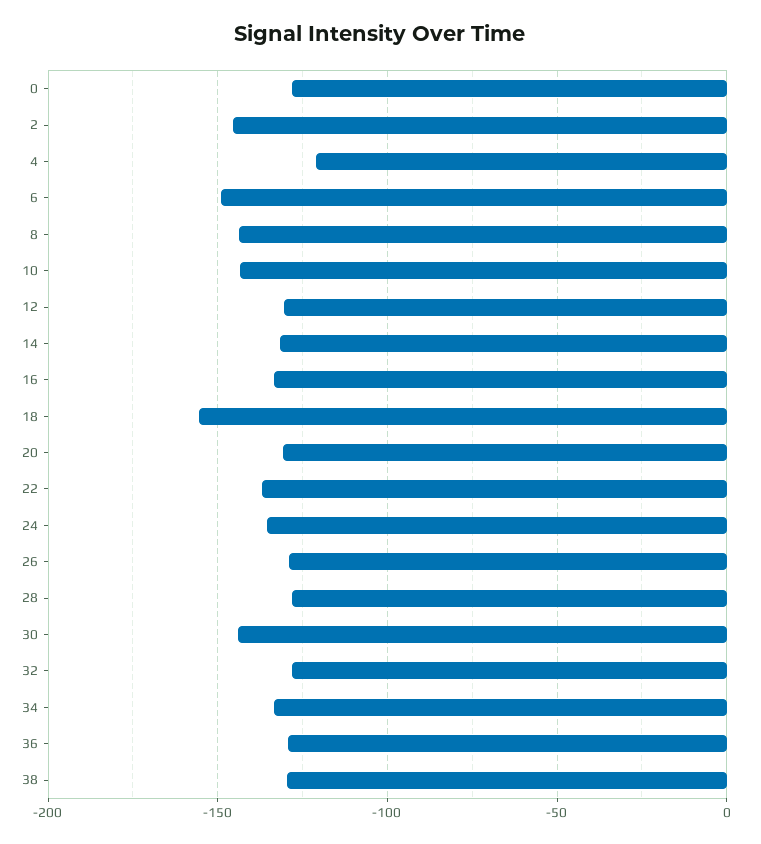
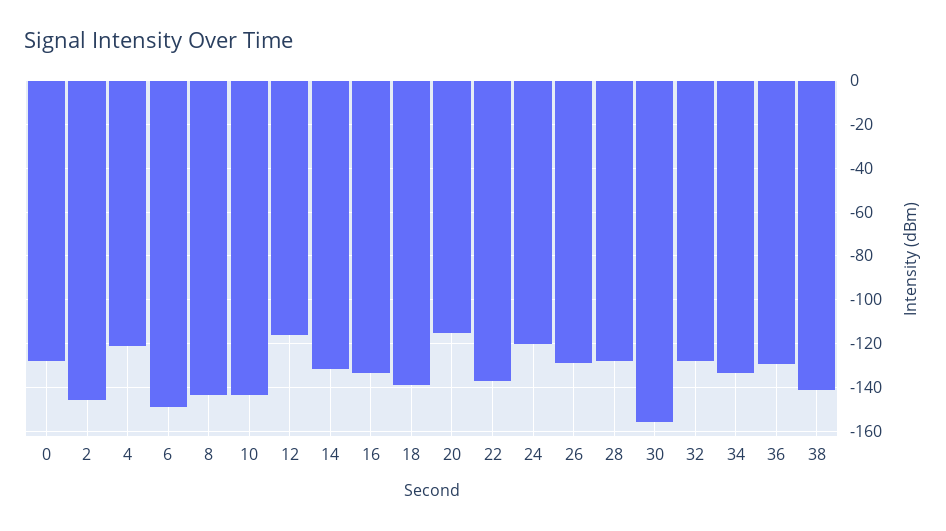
  {
    "0": -130,
    "2": -145,
    "4": -120,
    "6": -150,
    "8": -145,
    "10": -145,
-   "12": -130,
+   "12": -115,
    "14": -130,
    "16": -135,
-   "18": -155,
+   "18": -140,
-   "20": -130,
+   "20": -115,
    "22": -135,
-   "24": -135,
+   "24": -120,
    "26": -130,
    "28": -130,
-   "30": -145,
+   "30": -155,
    "32": -130,
    "34": -135,
    "36": -130,
-   "38": -130
+   "38": -140
  }

